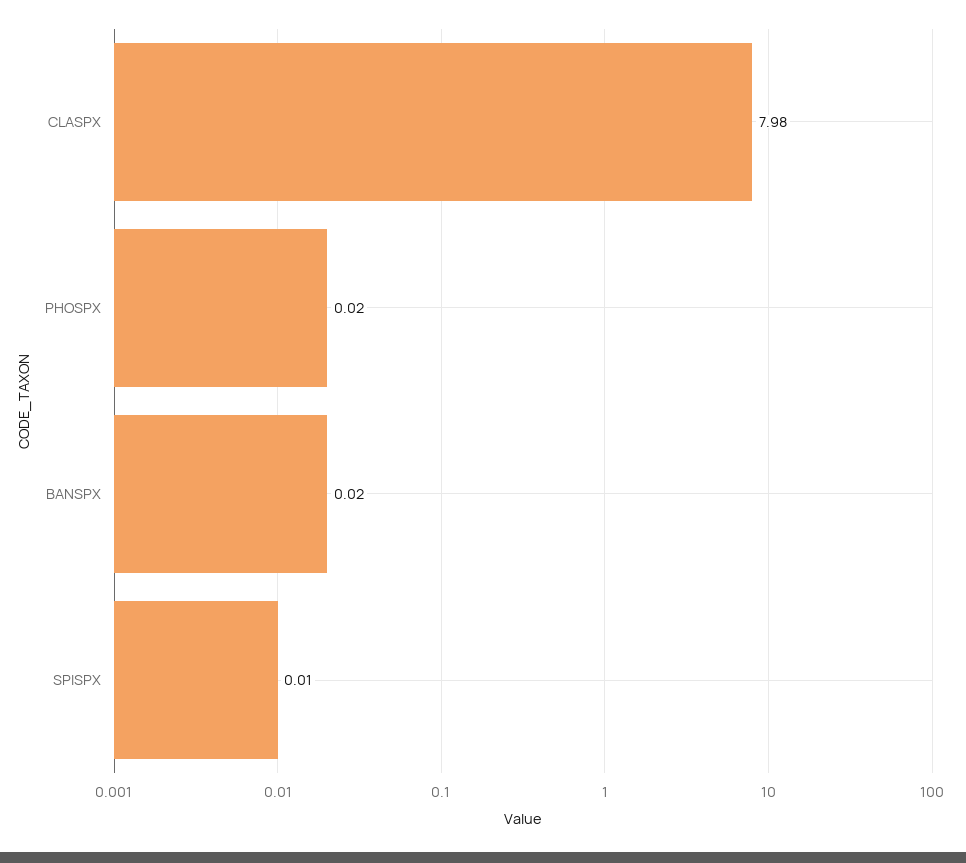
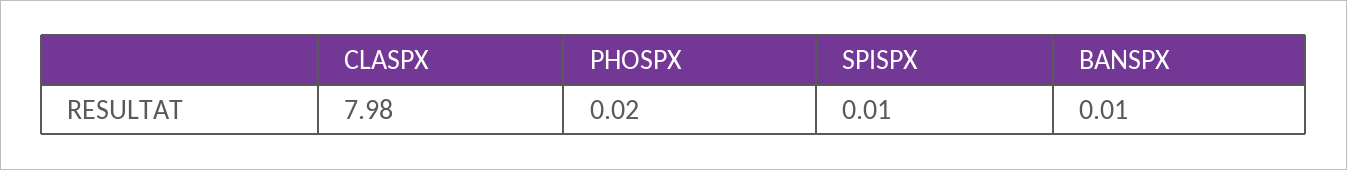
  {
    "CLASPX": 7.98,
    "PHOSPX": 0.02,
-   "BANSPX": 0.02,
+   "BANSPX": 0.01,
    "SPISPX": 0.01
  }

